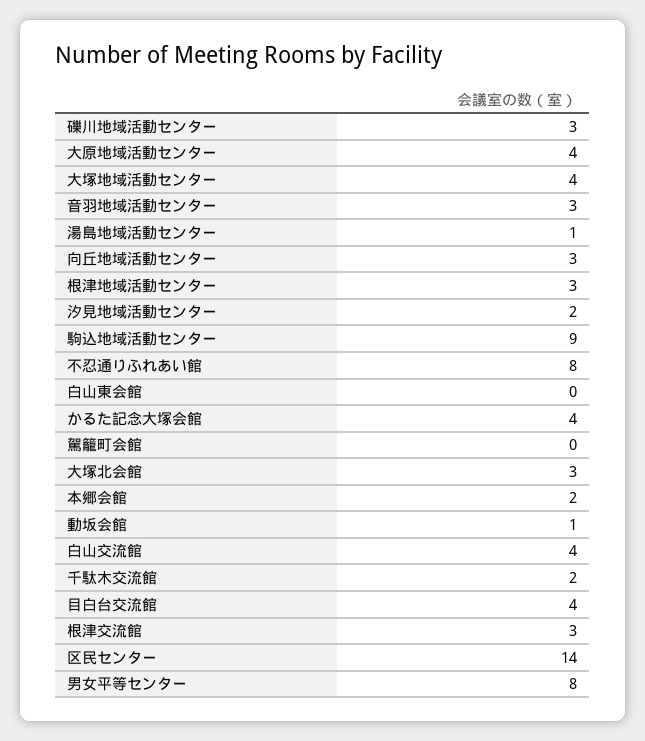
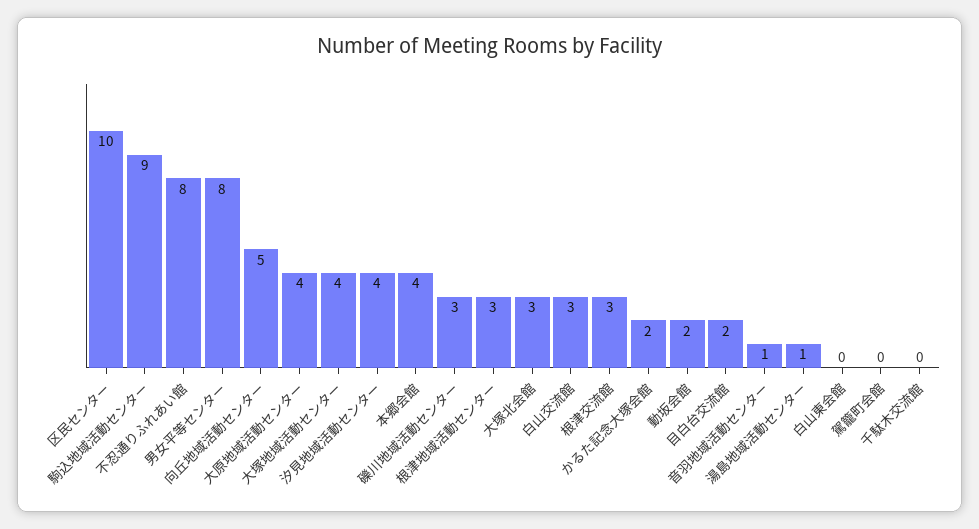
  {
    "礫川地域活動センター": 3,
    "大原地域活動センター": 4,
    "大塚地域活動センター": 4,
-   "音羽地域活動センター": 3,
+   "音羽地域活動センター": 1,
    "湯島地域活動センター": 1,
-   "向丘地域活動センター": 3,
+   "向丘地域活動センター": 5,
    "根津地域活動センター": 3,
-   "汐見地域活動センター": 2,
+   "汐見地域活動センター": 4,
    "駒込地域活動センター": 9,
    "不忍通りふれあい館": 8,
    "白山東会館": 0,
-   "かるた記念大塚会館": 4,
+   "かるた記念大塚会館": 2,
    "駕籠町会館": 0,
    "大塚北会館": 3,
-   "本郷会館": 2,
+   "本郷会館": 4,
-   "動坂会館": 1,
+   "動坂会館": 2,
-   "白山交流館": 4,
+   "白山交流館": 3,
-   "千駄木交流館": 2,
+   "千駄木交流館": 0,
-   "目白台交流館": 4,
+   "目白台交流館": 2,
    "根津交流館": 3,
-   "区民センター": 14,
+   "区民センター": 10,
    "男女平等センター": 8
  }

